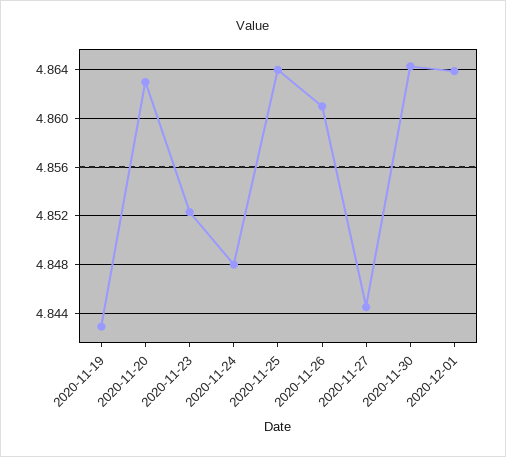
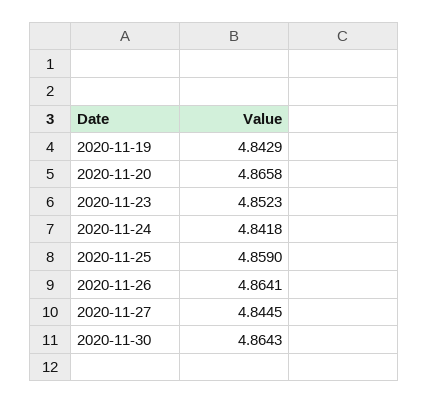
  {
    "2020-11-19": 4.8429,
-   "2020-11-20": 4.863,
+   "2020-11-20": 4.8658,
    "2020-11-23": 4.8523,
-   "2020-11-24": 4.848,
+   "2020-11-24": 4.8418,
-   "2020-11-25": 4.864,
+   "2020-11-25": 4.859,
-   "2020-11-26": 4.861,
+   "2020-11-26": 4.8641,
    "2020-11-27": 4.8445,
-   "2020-11-30": 4.8643,
+   "2020-11-30": 4.8643
-   "2020-12-01": 4.864
  }

